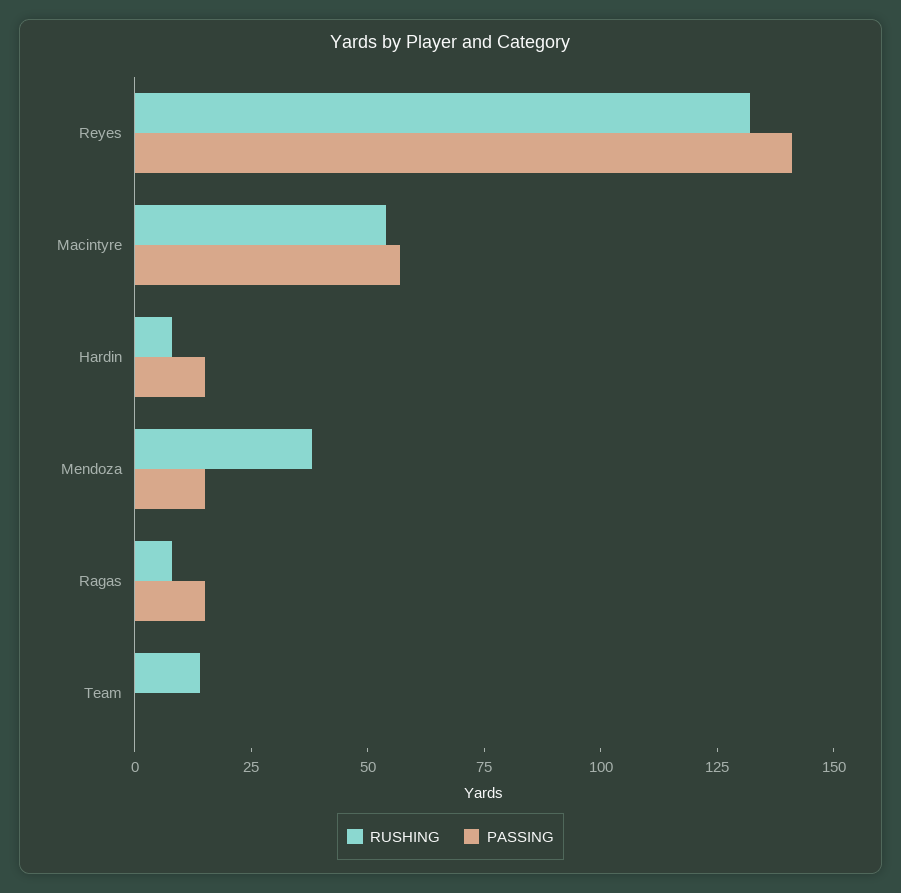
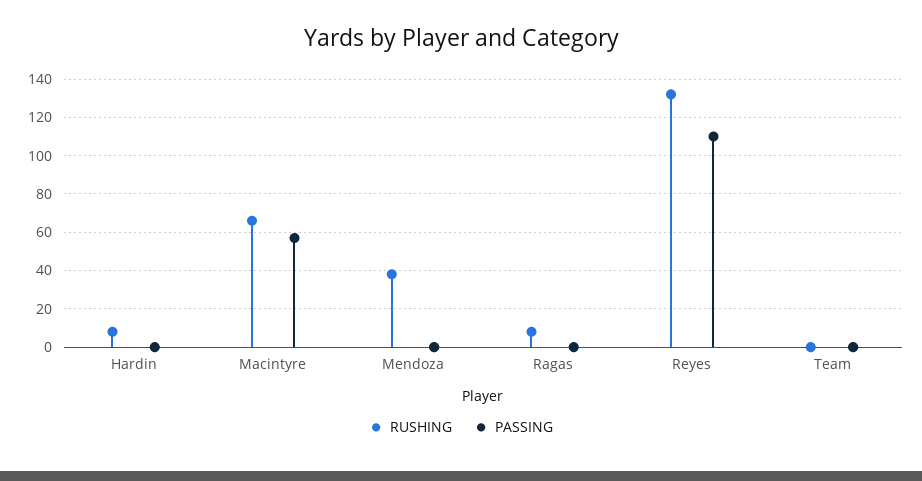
  {
    "RUSHING": {
      "Reyes": 130,
-     "Macintyre": 55,
+     "Macintyre": 65,
      "Hardin": 10,
      "Mendoza": 40,
      "Ragas": 10,
-     "Team": 15
+     "Team": 0
    },
    "PASSING": {
-     "Reyes": 140,
+     "Reyes": 110,
      "Macintyre": 55,
-     "Hardin": 15,
+     "Hardin": 0,
-     "Mendoza": 15,
+     "Mendoza": 0,
-     "Ragas": 15,
+     "Ragas": 0,
      "Team": 0
    }
  }

